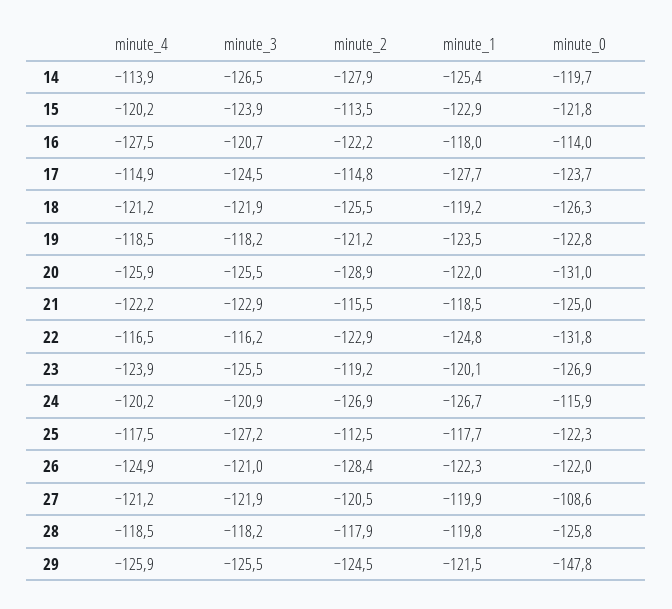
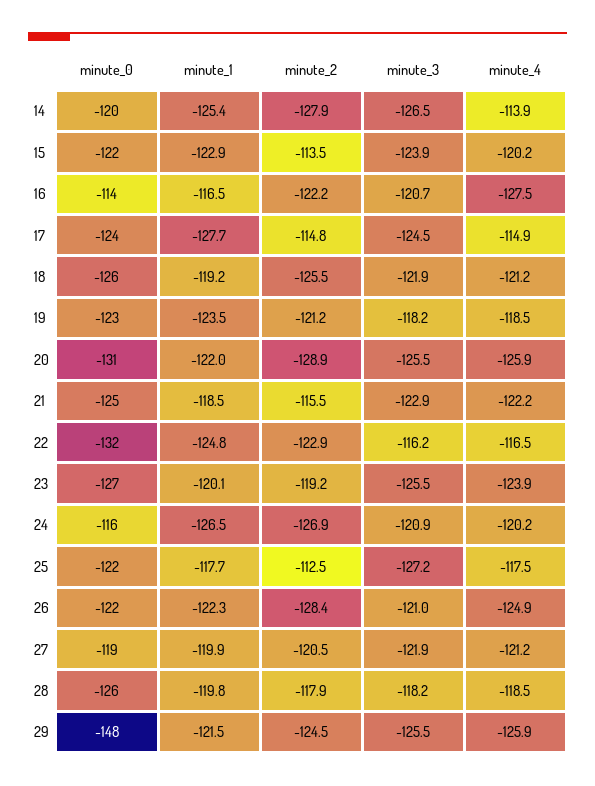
  {
    "minute_4": {
      "14": -113.9,
      "15": -120.2,
      "16": -127.5,
      "17": -114.9,
      "18": -121.2,
      "19": -118.5,
      "20": -125.9,
      "21": -122.2,
      "22": -116.5,
      "23": -123.9,
      "24": -120.2,
      "25": -117.5,
      "26": -124.9,
      "27": -121.2,
      "28": -118.5,
      "29": -125.9
    },
    "minute_3": {
      "14": -126.5,
      "15": -123.9,
      "16": -120.7,
      "17": -124.5,
      "18": -121.9,
      "19": -118.2,
      "20": -125.5,
      "21": -122.9,
      "22": -116.2,
      "23": -125.5,
      "24": -120.9,
      "25": -127.2,
      "26": -121,
      "27": -121.9,
      "28": -118.2,
      "29": -125.5
    },
    "minute_2": {
      "14": -127.9,
      "15": -113.5,
      "16": -122.2,
      "17": -114.8,
      "18": -125.5,
      "19": -121.2,
      "20": -128.9,
      "21": -115.5,
      "22": -122.9,
      "23": -119.2,
      "24": -126.9,
      "25": -112.5,
      "26": -128.4,
      "27": -120.5,
      "28": -117.9,
      "29": -124.5
    },
    "minute_1": {
      "14": -125.4,
      "15": -122.9,
-     "16": -118,
+     "16": -116.5,
      "17": -127.7,
      "18": -119.2,
      "19": -123.5,
      "20": -122,
      "21": -118.5,
      "22": -124.8,
      "23": -120.1,
-     "24": -126.7,
+     "24": -126.5,
      "25": -117.7,
      "26": -122.3,
      "27": -119.9,
      "28": -119.8,
      "29": -121.5
    },
    "minute_0": {
      "14": -119.7,
      "15": -121.8,
      "16": -114,
      "17": -123.7,
      "18": -126.3,
      "19": -122.8,
      "20": -131,
      "21": -125,
      "22": -131.8,
      "23": -126.9,
      "24": -115.9,
      "25": -122.3,
      "26": -122,
-     "27": -108.6,
+     "27": -119,
      "28": -125.8,
      "29": -147.8
    }
  }

